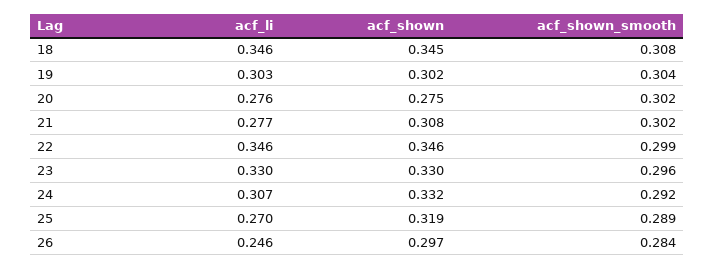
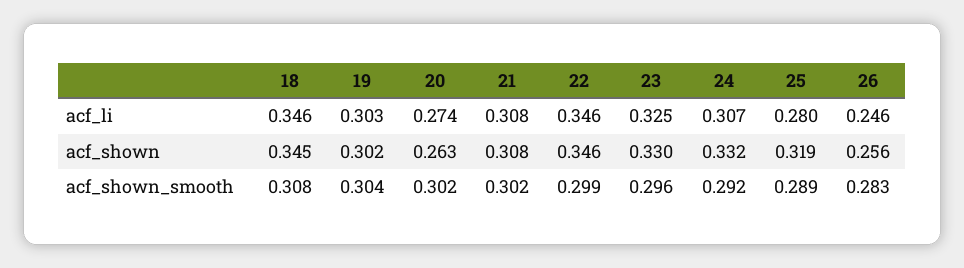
  {
    "acf_li": {
      "18": 0.346,
      "19": 0.303,
-     "20": 0.276,
+     "20": 0.274,
-     "21": 0.277,
+     "21": 0.308,
      "22": 0.346,
-     "23": 0.33,
+     "23": 0.325,
      "24": 0.307,
-     "25": 0.27,
+     "25": 0.28,
      "26": 0.246
    },
    "acf_shown": {
      "18": 0.345,
      "19": 0.302,
-     "20": 0.275,
+     "20": 0.263,
      "21": 0.308,
      "22": 0.346,
      "23": 0.33,
      "24": 0.332,
      "25": 0.319,
-     "26": 0.297
+     "26": 0.256
    },
    "acf_shown_smooth": {
      "18": 0.308,
      "19": 0.304,
      "20": 0.302,
      "21": 0.302,
      "22": 0.299,
      "23": 0.296,
      "24": 0.292,
      "25": 0.289,
-     "26": 0.284
+     "26": 0.283
    }
  }

